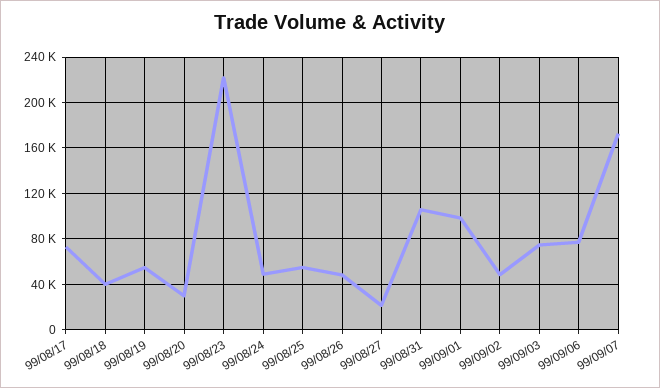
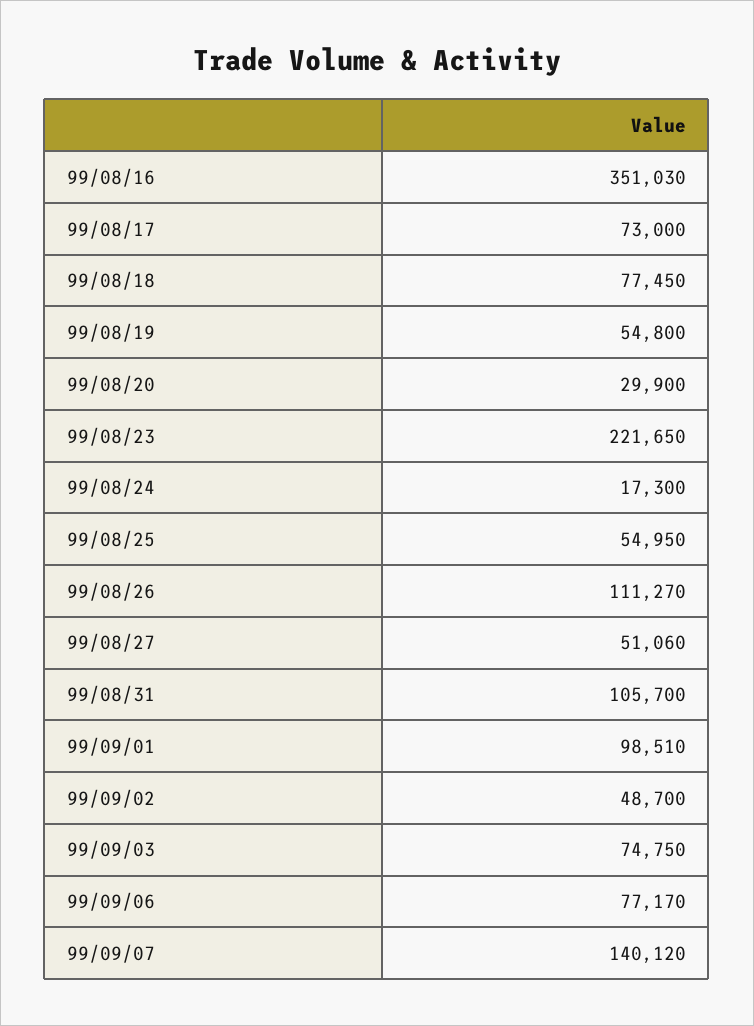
  {
    "99/08/17": 73000,
-   "99/08/18": 40000,
+   "99/08/18": 77450,
    "99/08/19": 54800,
    "99/08/20": 29900,
    "99/08/23": 221650,
-   "99/08/24": 50000,
+   "99/08/24": 17300,
    "99/08/25": 54950,
-   "99/08/26": 50000,
+   "99/08/26": 111270,
-   "99/08/27": 20000,
+   "99/08/27": 51060,
    "99/08/31": 105700,
    "99/09/01": 98510,
    "99/09/02": 48700,
    "99/09/03": 74750,
    "99/09/06": 77170,
-   "99/09/07": 170000
+   "99/09/07": 140120,
+   "99/08/16": 351030
  }

